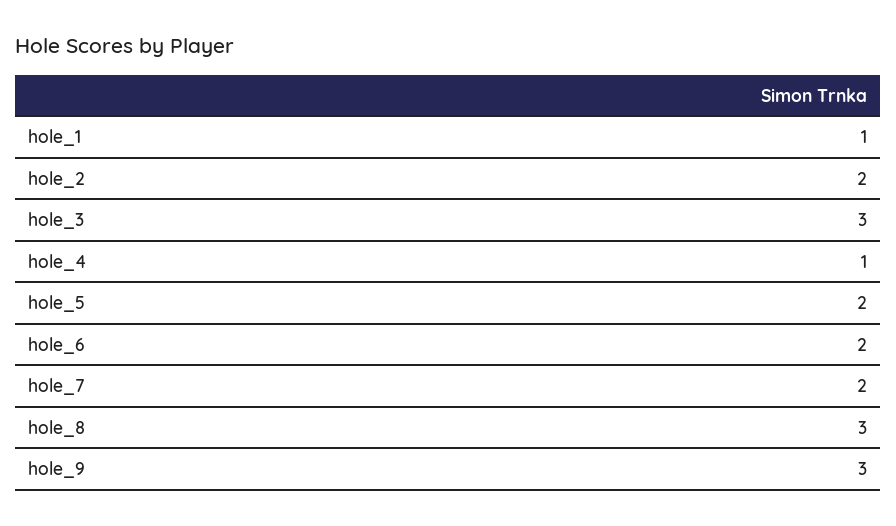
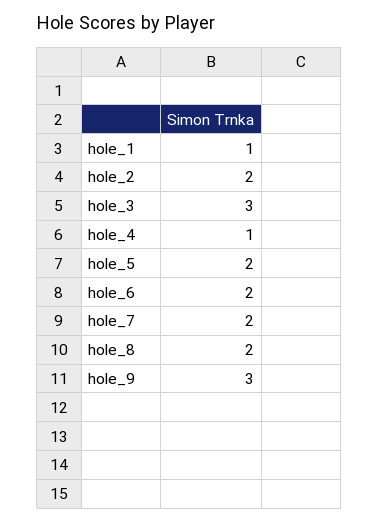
  {
    "hole_1": 1,
    "hole_2": 2,
    "hole_3": 3,
    "hole_4": 1,
    "hole_5": 2,
    "hole_6": 2,
    "hole_7": 2,
-   "hole_8": 3,
+   "hole_8": 2,
    "hole_9": 3
  }

